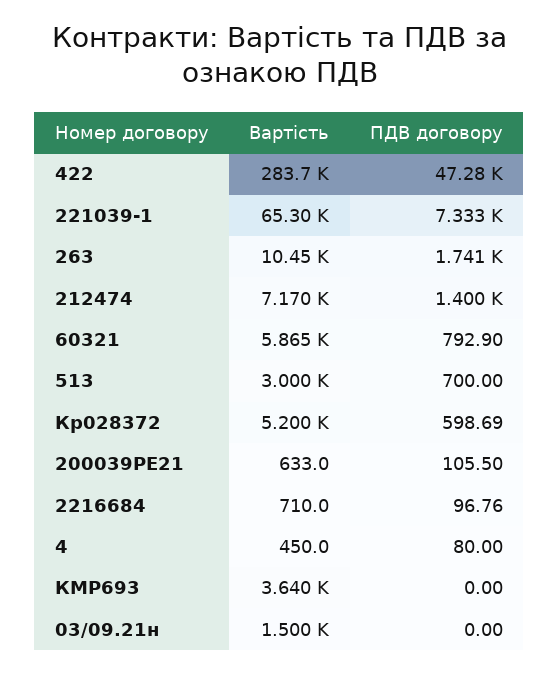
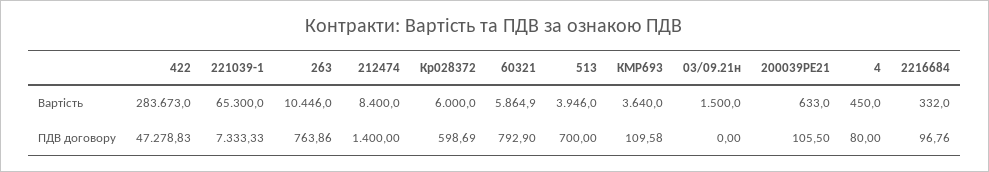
  {
    "Вартість": {
      "422": 283673,
      "221039-1": 65300,
      "263": 10446,
-     "212474": 7170,
+     "212474": 8400,
      "60321": 5864.9,
-     "513": 3000,
+     "513": 3946,
-     "Кр028372": 5200,
+     "Кр028372": 6000,
      "200039РЕ21": 633,
-     "2216684": 710,
+     "2216684": 332,
      "4": 450,
      "КМР693": 3640,
      "03/09.21н": 1500
    },
    "ПДВ договору": {
      "422": 47278.83,
      "221039-1": 7333.33,
-     "263": 1741,
+     "263": 763.86,
      "212474": 1400,
      "60321": 792.9,
      "513": 700,
      "Кр028372": 598.69,
      "200039РЕ21": 105.5,
      "2216684": 96.76,
      "4": 80,
-     "КМР693": 0,
+     "КМР693": 109.58,
      "03/09.21н": 0
    }
  }

